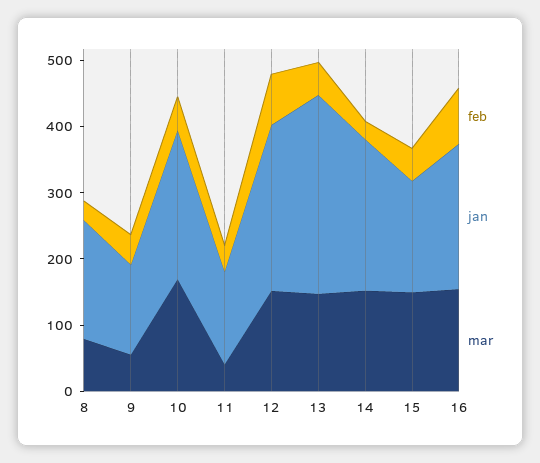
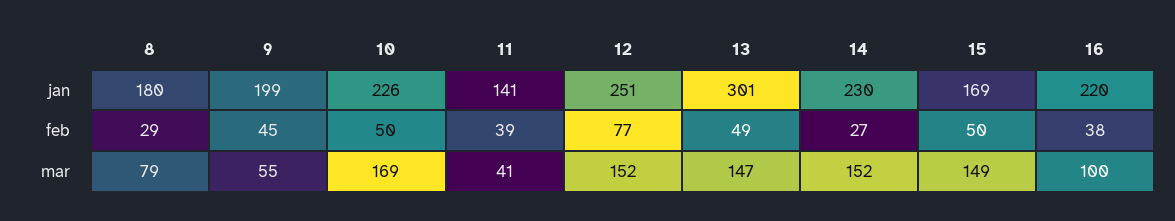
  {
    "feb": {
      "8": 29,
      "9": 45,
      "10": 50,
      "11": 39,
      "12": 77,
      "13": 49,
      "14": 27,
      "15": 50,
-     "16": 80
+     "16": 38
    },
    "jan": {
      "8": 180,
-     "9": 140,
+     "9": 199,
      "10": 226,
      "11": 141,
      "12": 251,
      "13": 301,
      "14": 230,
      "15": 169,
      "16": 220
    },
    "mar": {
      "8": 79,
      "9": 55,
      "10": 169,
      "11": 41,
      "12": 152,
      "13": 147,
      "14": 152,
      "15": 149,
-     "16": 160
+     "16": 100
    }
  }

